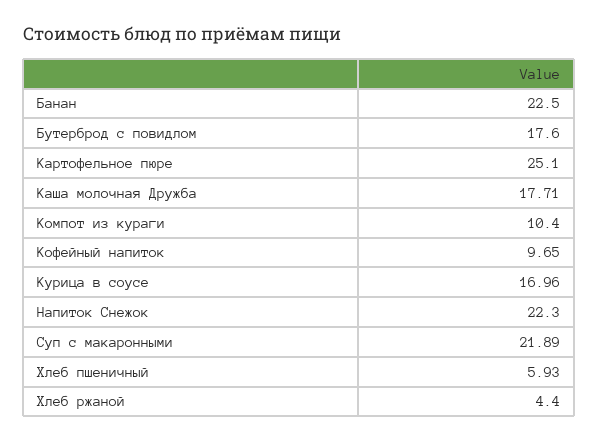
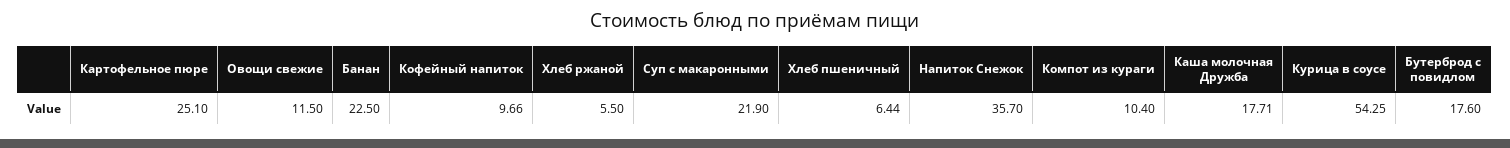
  {
    "Банан": 22.5,
    "Бутерброд с повидлом": 17.6,
    "Картофельное пюре": 25.1,
    "Каша молочная Дружба": 17.71,
    "Компот из кураги": 10.4,
-   "Кофейный напиток": 9.65,
+   "Кофейный напиток": 9.66,
-   "Курица в соусе": 16.96,
+   "Курица в соусе": 54.25,
-   "Напиток Снежок": 22.3,
+   "Напиток Снежок": 35.7,
-   "Суп с макаронными": 21.89,
+   "Суп с макаронными": 21.9,
-   "Хлеб пшеничный": 5.93,
+   "Хлеб пшеничный": 6.44,
-   "Хлеб ржаной": 4.4
+   "Хлеб ржаной": 5.5,
+   "Овощи свежие": 11.5
  }

